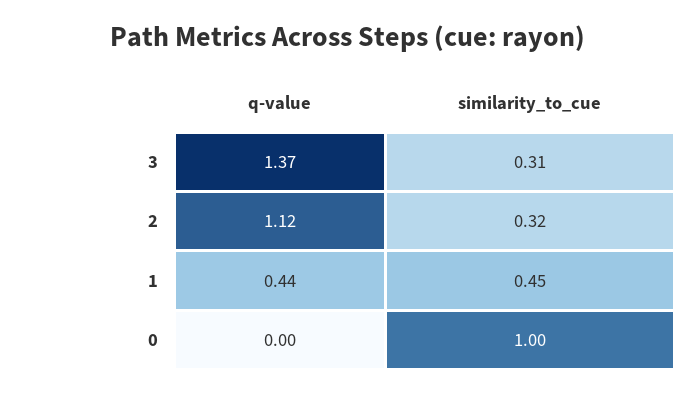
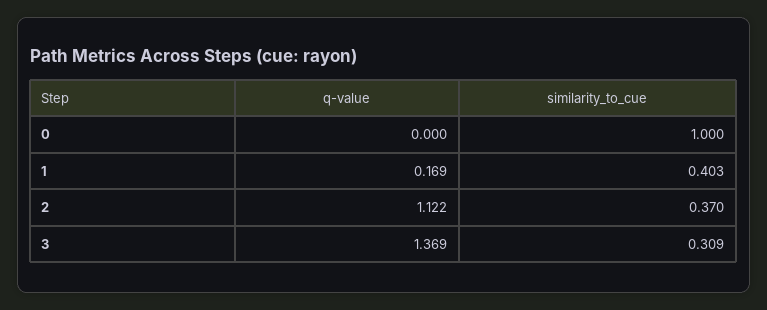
  {
    "q-value": {
      "3": 1.369,
      "2": 1.122,
-     "1": 0.44,
+     "1": 0.169,
      "0": 0
    },
    "similarity_to_cue": {
      "3": 0.309,
-     "2": 0.32,
+     "2": 0.37,
-     "1": 0.45,
+     "1": 0.403,
      "0": 1
    }
  }

